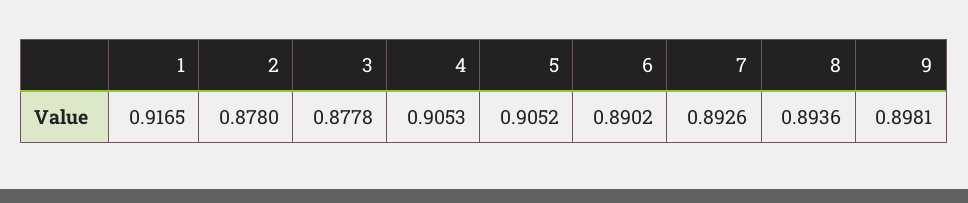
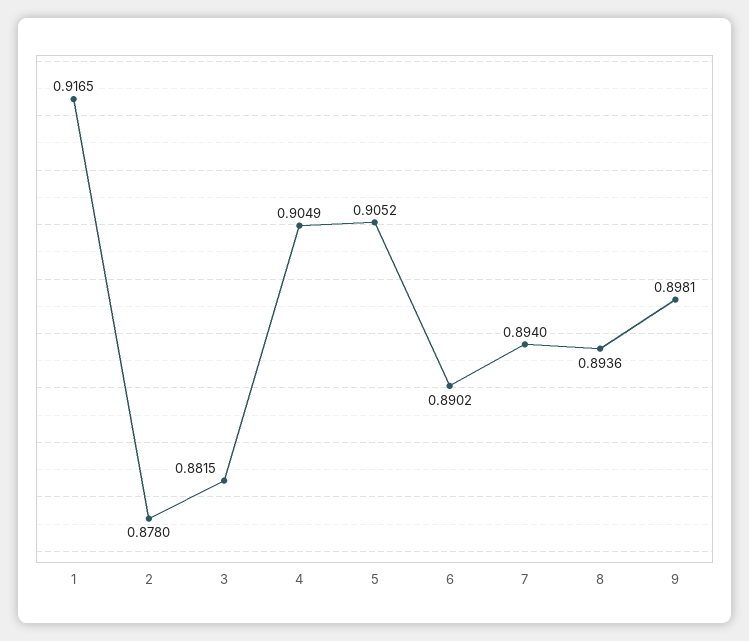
  {
    "1": 0.9165,
    "2": 0.878,
-   "3": 0.8778,
+   "3": 0.8815,
-   "4": 0.9053,
+   "4": 0.9049,
    "5": 0.9052,
    "6": 0.8902,
-   "7": 0.8926,
+   "7": 0.894,
    "8": 0.8936,
    "9": 0.8981
  }

